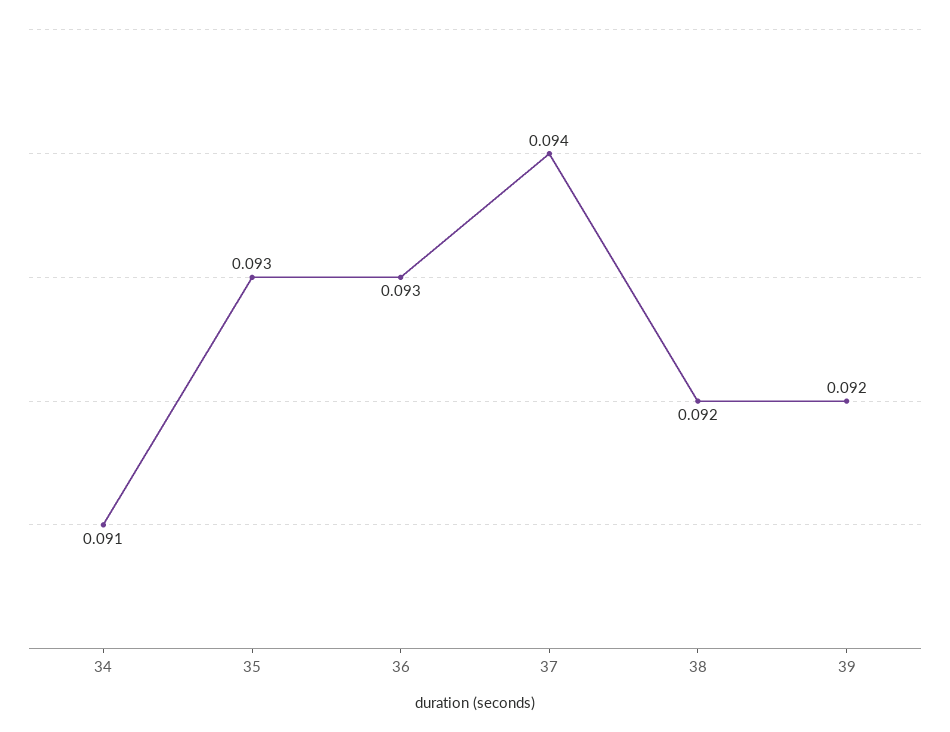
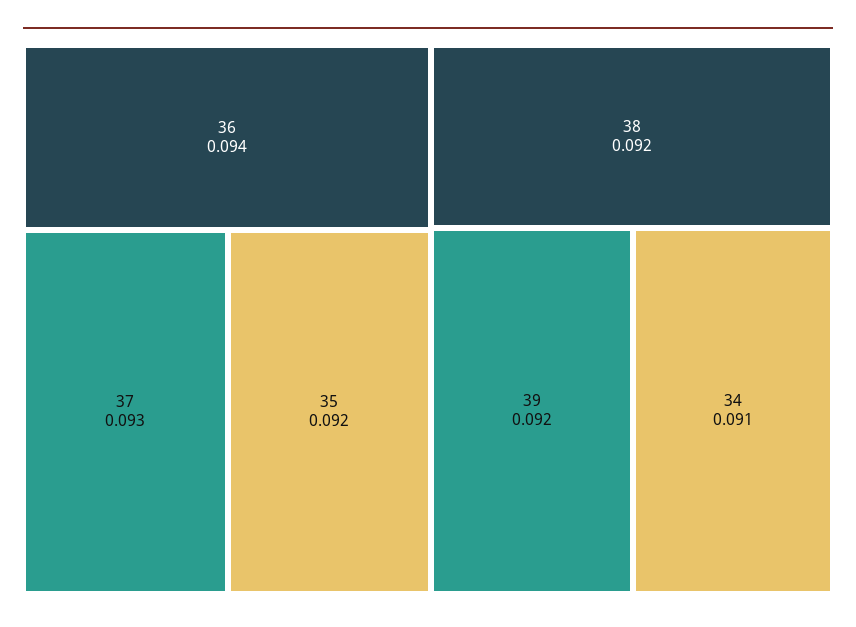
  {
    "34": 0.091,
-   "35": 0.093,
+   "35": 0.092,
-   "36": 0.093,
+   "36": 0.094,
-   "37": 0.094,
+   "37": 0.093,
    "38": 0.092,
    "39": 0.092
  }

